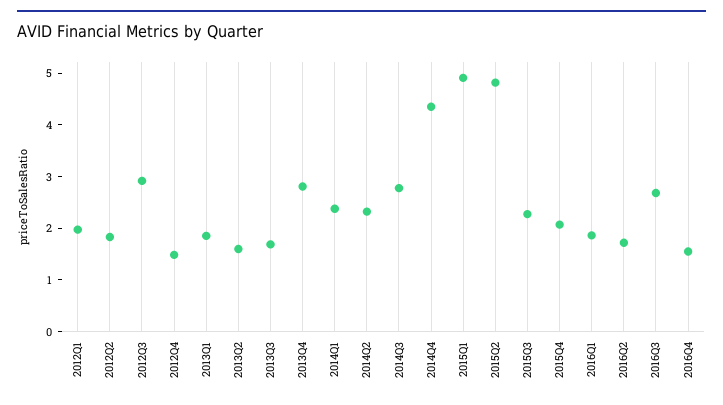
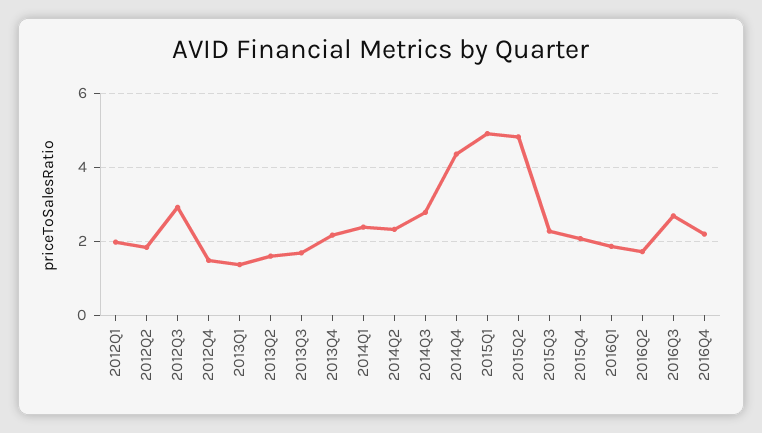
  {
    "2012Q1": 2,
    "2012Q2": 1.8,
    "2012Q3": 3,
    "2012Q4": 1.4,
-   "2013Q1": 1.8,
+   "2013Q1": 1.4,
    "2013Q2": 1.6,
    "2013Q3": 1.6,
-   "2013Q4": 2.8,
+   "2013Q4": 2.2,
    "2014Q1": 2.4,
    "2014Q2": 2.4,
    "2014Q3": 2.8,
    "2014Q4": 4.4,
    "2015Q1": 5,
    "2015Q2": 4.8,
    "2015Q3": 2.2,
    "2015Q4": 2,
    "2016Q1": 1.8,
    "2016Q2": 1.8,
    "2016Q3": 2.6,
-   "2016Q4": 1.6
+   "2016Q4": 2.2
  }

